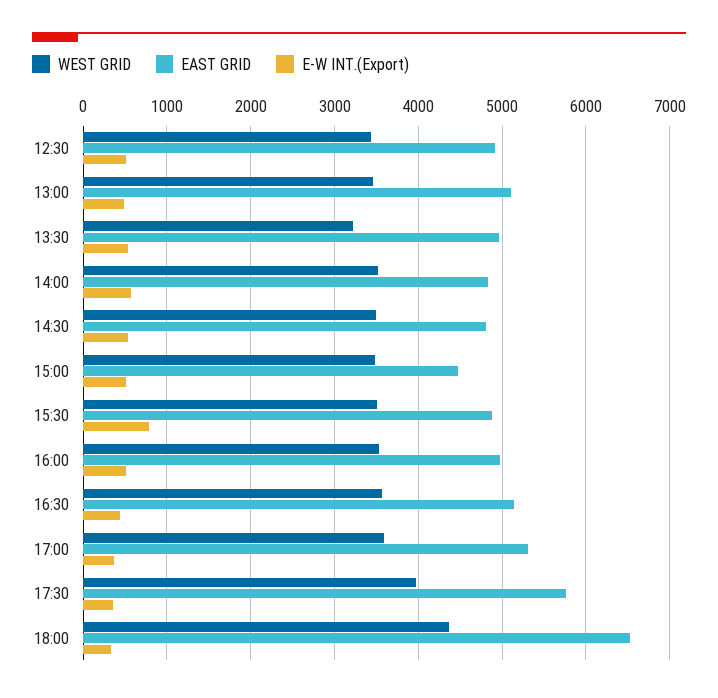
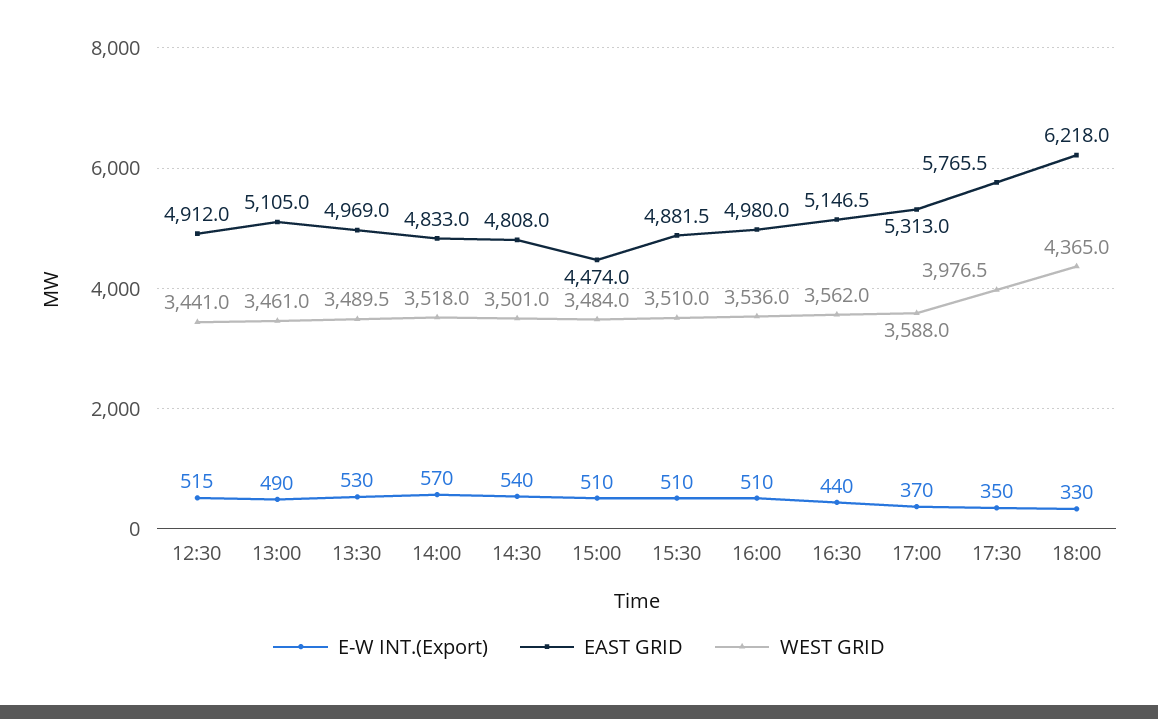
  {
    "WEST GRID": {
      "12:30": 3441,
      "13:00": 3461,
-     "13:30": 3200,
+     "13:30": 3489.5,
      "14:00": 3518,
      "14:30": 3501,
      "15:00": 3484,
      "15:30": 3510,
      "16:00": 3536,
      "16:30": 3562,
      "17:00": 3588,
      "17:30": 3976.5,
      "18:00": 4365
    },
    "EAST GRID": {
      "12:30": 4912,
      "13:00": 5105,
      "13:30": 4969,
      "14:00": 4833,
      "14:30": 4808,
      "15:00": 4474,
      "15:30": 4881.5,
      "16:00": 4980,
      "16:30": 5146.5,
      "17:00": 5313,
      "17:30": 5765.5,
-     "18:00": 6500
+     "18:00": 6218
    },
    "E-W INT.(Export)": {
      "12:30": 515,
      "13:00": 490,
      "13:30": 530,
      "14:00": 570,
      "14:30": 540,
      "15:00": 510,
-     "15:30": 800,
+     "15:30": 510,
      "16:00": 510,
      "16:30": 440,
      "17:00": 370,
      "17:30": 350,
      "18:00": 330
    }
  }

